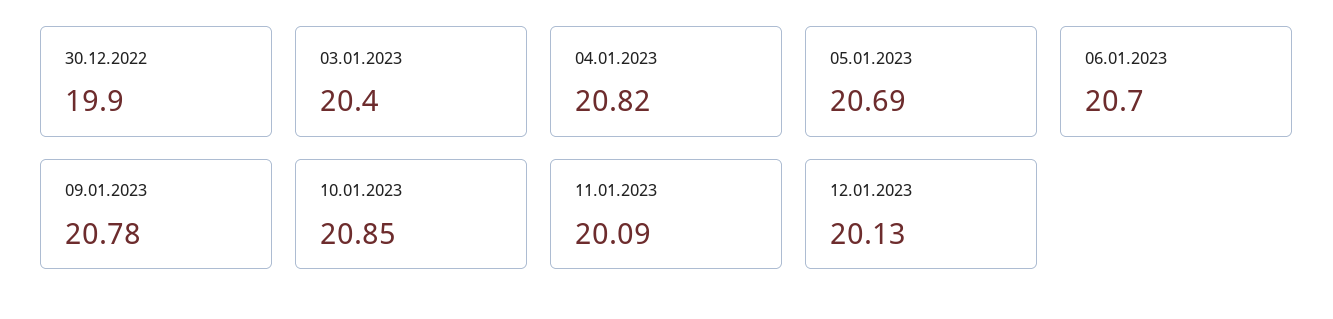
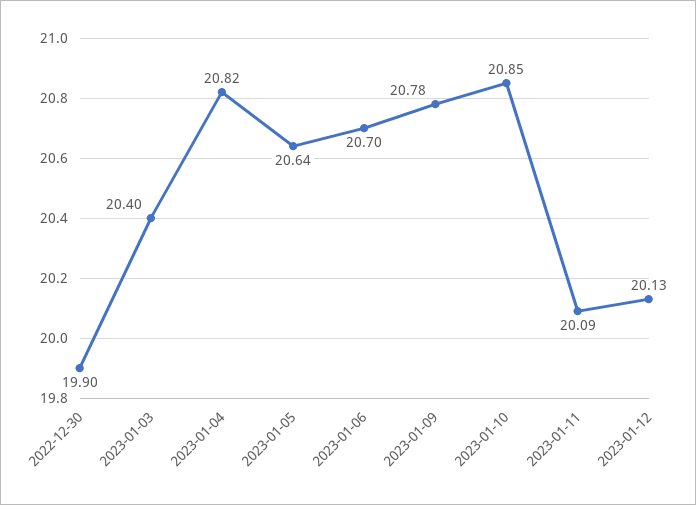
  {
    "30.12.2022": 19.9,
    "03.01.2023": 20.4,
    "04.01.2023": 20.82,
-   "05.01.2023": 20.69,
+   "05.01.2023": 20.64,
    "06.01.2023": 20.7,
    "09.01.2023": 20.78,
    "10.01.2023": 20.85,
    "11.01.2023": 20.09,
    "12.01.2023": 20.13
  }

